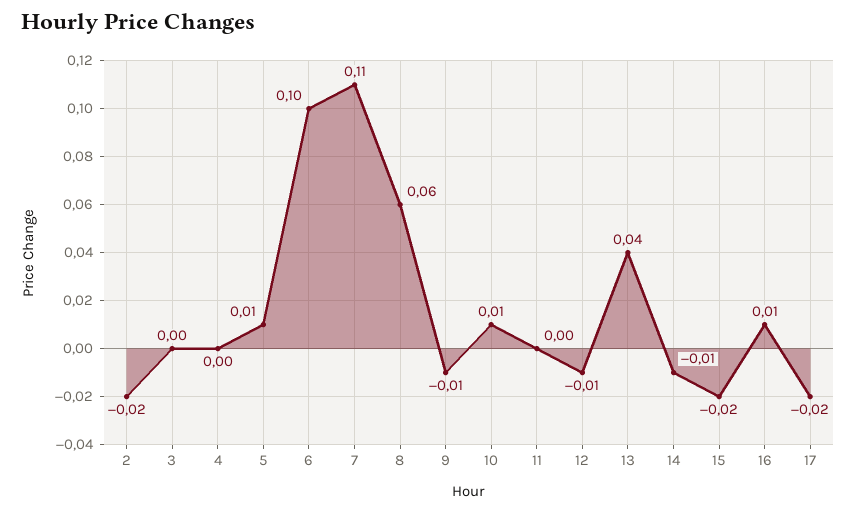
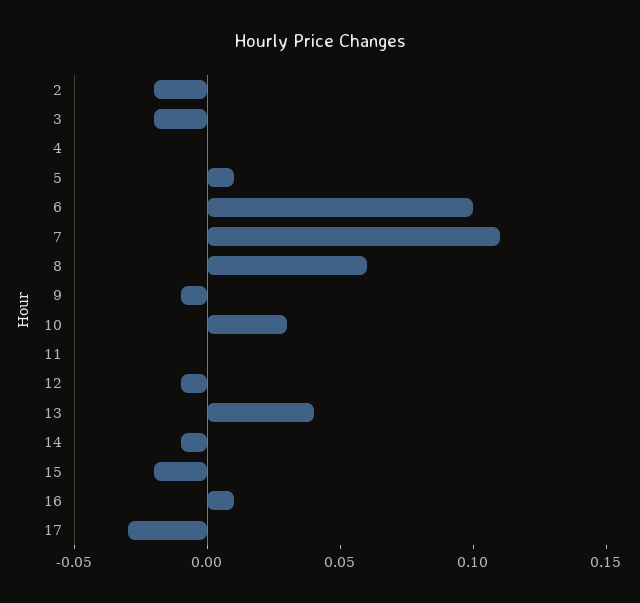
  {
    "2": -0.02,
-   "3": 0,
+   "3": -0.02,
    "4": 0,
    "5": 0.01,
    "6": 0.1,
    "7": 0.11,
    "8": 0.06,
    "9": -0.01,
-   "10": 0.01,
+   "10": 0.03,
    "11": 0,
    "12": -0.01,
    "13": 0.04,
    "14": -0.01,
    "15": -0.02,
    "16": 0.01,
-   "17": -0.02
+   "17": -0.03
  }

